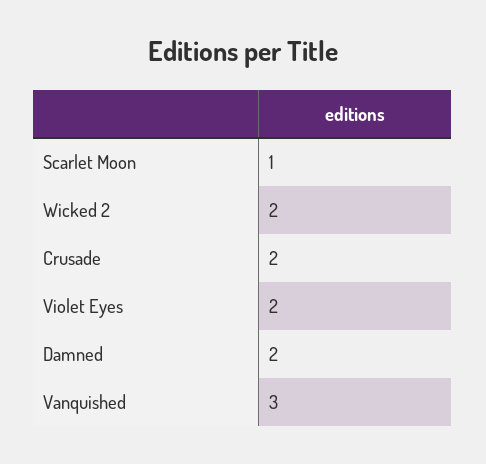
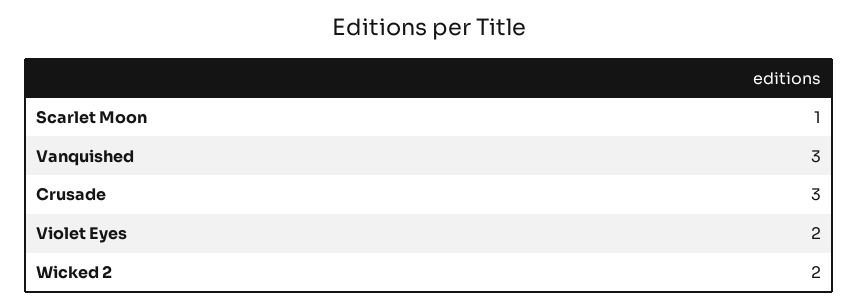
  {
    "Scarlet Moon": 1,
    "Wicked 2": 2,
-   "Crusade": 2,
+   "Crusade": 3,
    "Violet Eyes": 2,
-   "Damned": 2,
    "Vanquished": 3
  }

